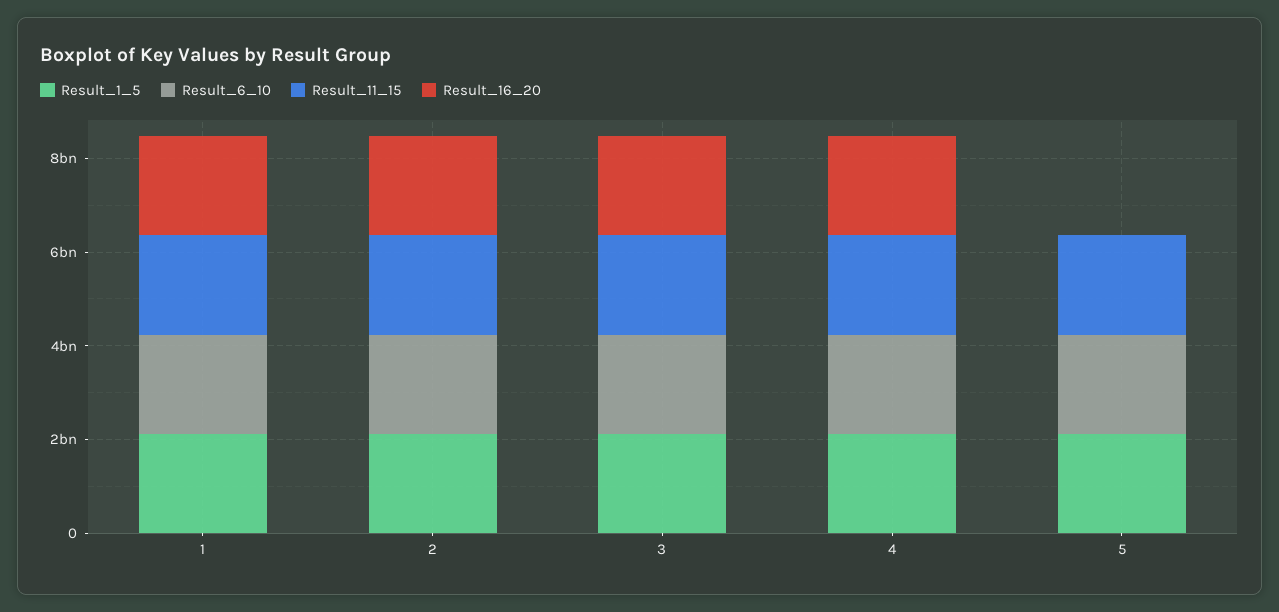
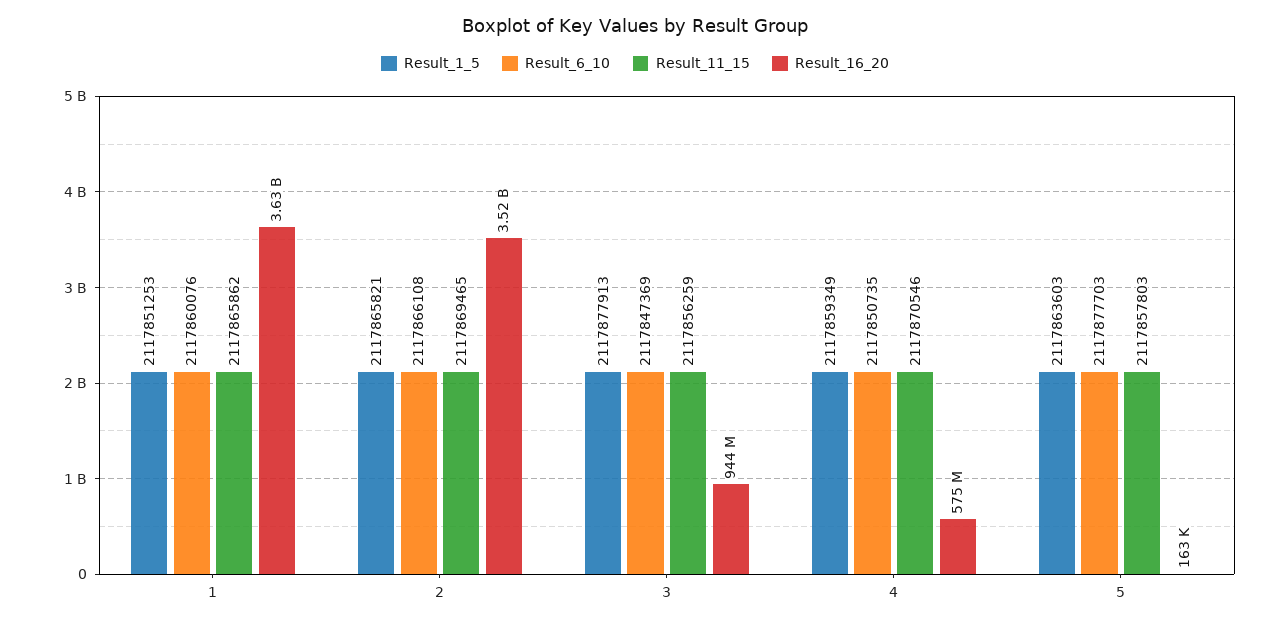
  {
    "Result_1_5": {
      "1": 2117851253,
      "2": 2117865821,
      "3": 2117877913,
      "4": 2117859349,
      "5": 2117863603
    },
    "Result_6_10": {
      "1": 2117860076,
      "2": 2117866108,
      "3": 2117847369,
      "4": 2117850735,
      "5": 2117877703
    },
    "Result_11_15": {
      "1": 2117865862,
      "2": 2117869465,
      "3": 2117856259,
      "4": 2117870546,
      "5": 2117857803
    },
    "Result_16_20": {
-     "1": 2000000000,
+     "1": 3630000000,
-     "2": 2000000000,
+     "2": 3520000000,
-     "3": 2000000000,
+     "3": 944000000,
-     "4": 2000000000,
+     "4": 575000000,
      "5": 163000
    }
  }

